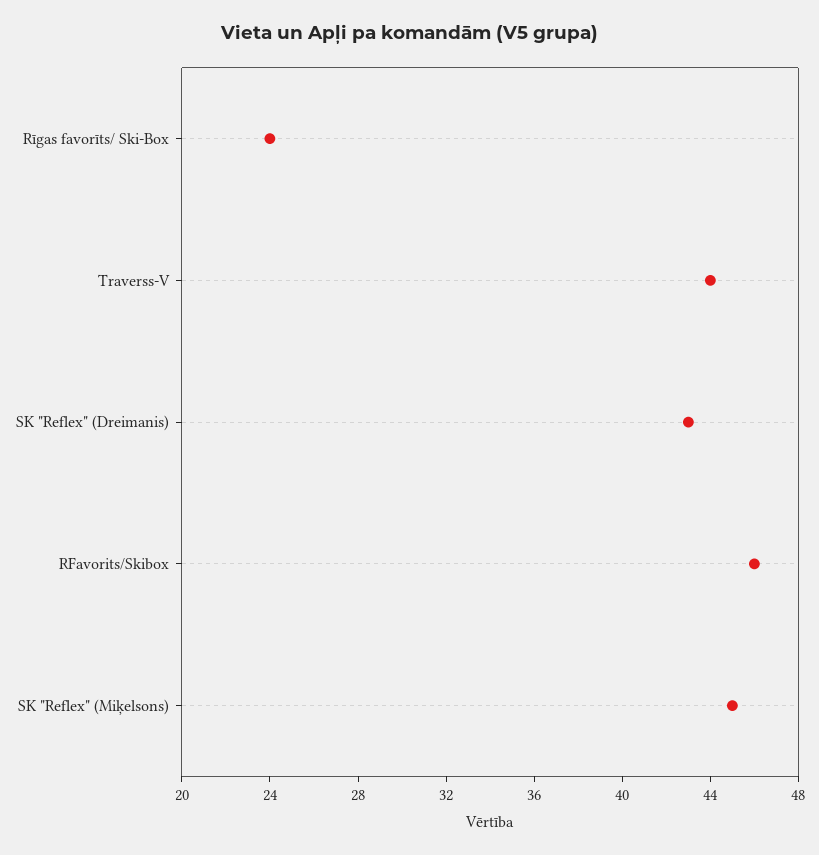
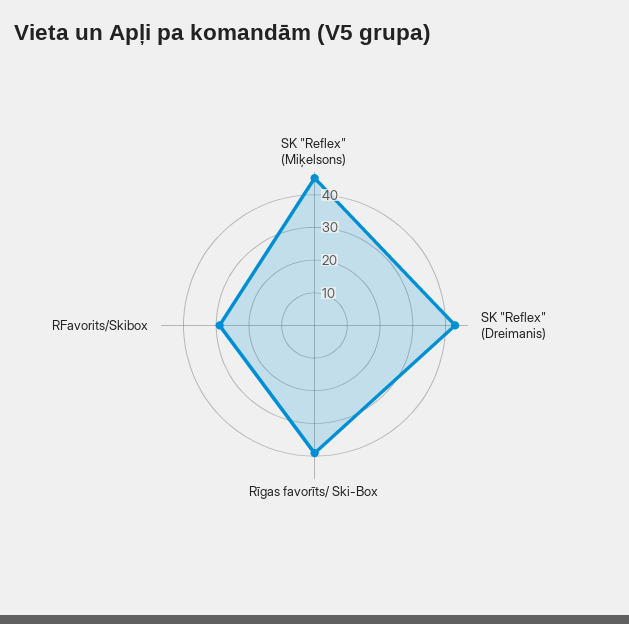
  {
-   "Rīgas favorīts/ Ski-Box": 24,
+   "Rīgas favorīts/ Ski-Box": 40,
-   "Traverss-V": 44,
    "SK \"Reflex\" (Dreimanis)": 43,
-   "RFavorits/Skibox": 46,
+   "RFavorits/Skibox": 30,
    "SK \"Reflex\" (Miķelsons)": 45
  }

